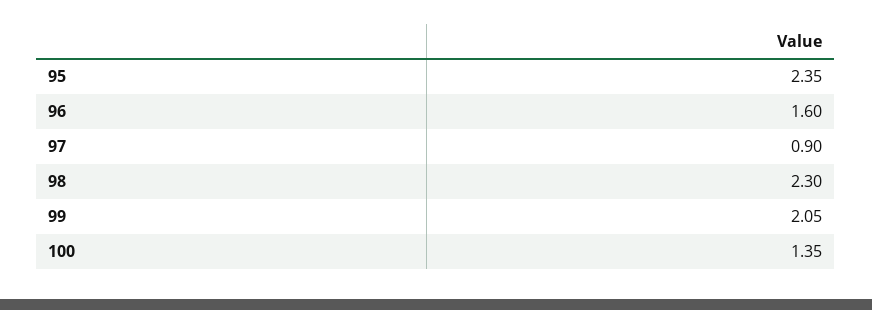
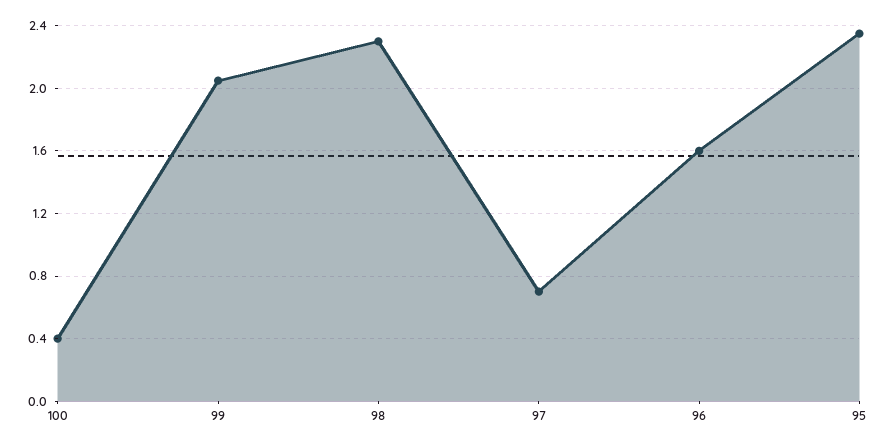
  {
    "95": 2.35,
    "96": 1.6,
-   "97": 0.9,
+   "97": 0.7,
    "98": 2.3,
    "99": 2.05,
-   "100": 1.35
+   "100": 0.4
  }

